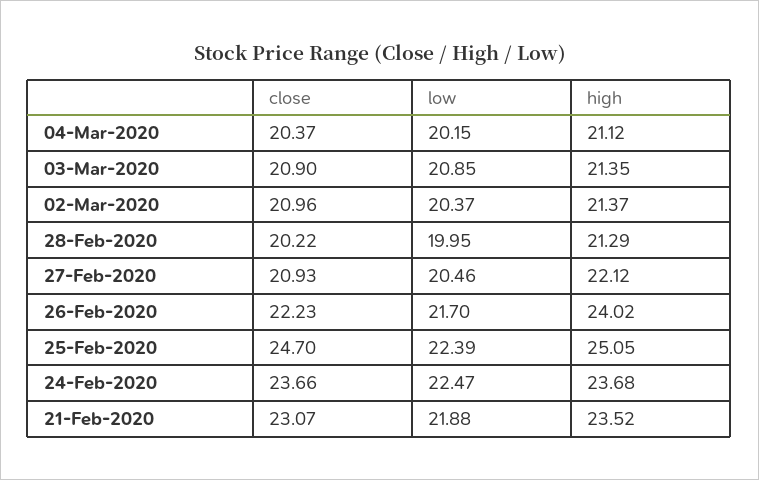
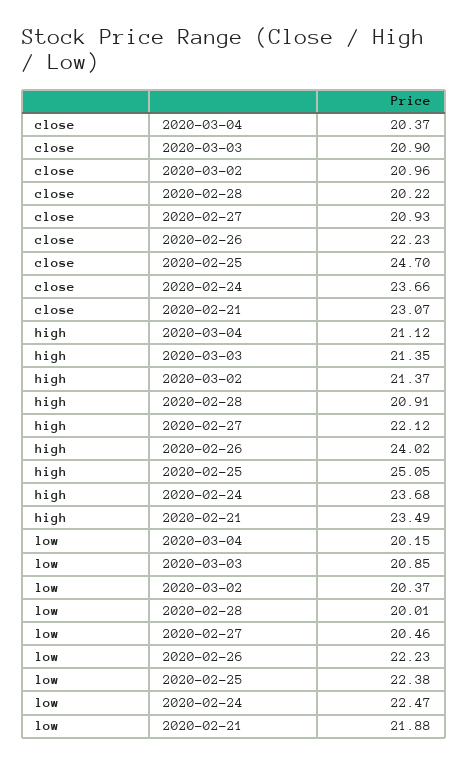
  {
    "close": {
      "04-Mar-2020": 20.37,
      "03-Mar-2020": 20.9,
      "02-Mar-2020": 20.96,
      "28-Feb-2020": 20.22,
      "27-Feb-2020": 20.93,
      "26-Feb-2020": 22.23,
      "25-Feb-2020": 24.7,
      "24-Feb-2020": 23.66,
      "21-Feb-2020": 23.07
    },
    "low": {
      "04-Mar-2020": 20.15,
      "03-Mar-2020": 20.85,
      "02-Mar-2020": 20.37,
-     "28-Feb-2020": 19.95,
+     "28-Feb-2020": 20.01,
      "27-Feb-2020": 20.46,
-     "26-Feb-2020": 21.7,
+     "26-Feb-2020": 22.23,
-     "25-Feb-2020": 22.39,
+     "25-Feb-2020": 22.38,
      "24-Feb-2020": 22.47,
      "21-Feb-2020": 21.88
    },
    "high": {
      "04-Mar-2020": 21.12,
      "03-Mar-2020": 21.35,
      "02-Mar-2020": 21.37,
-     "28-Feb-2020": 21.29,
+     "28-Feb-2020": 20.91,
      "27-Feb-2020": 22.12,
      "26-Feb-2020": 24.02,
      "25-Feb-2020": 25.05,
      "24-Feb-2020": 23.68,
-     "21-Feb-2020": 23.52
+     "21-Feb-2020": 23.49
    }
  }

